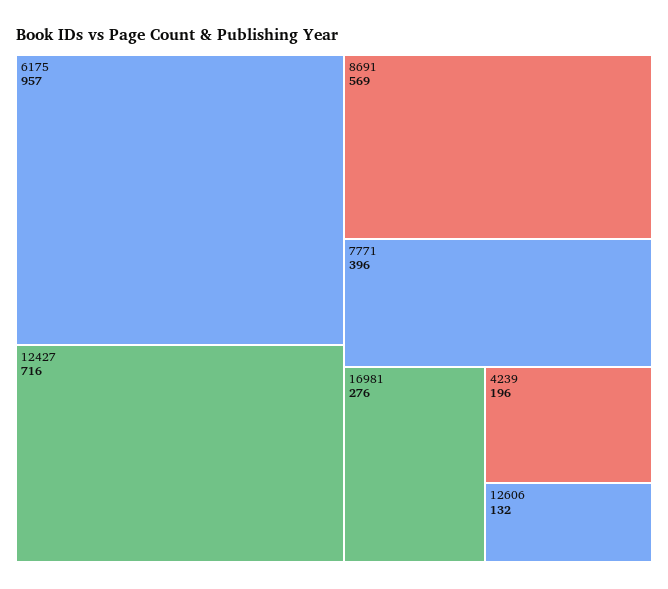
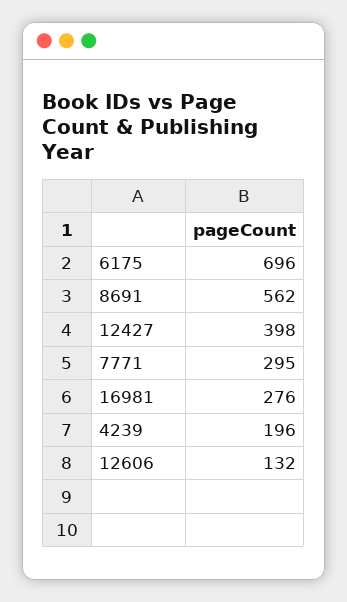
  {
-   "6175": 957,
+   "6175": 696,
-   "12427": 716,
+   "12427": 398,
-   "8691": 569,
+   "8691": 562,
-   "7771": 396,
+   "7771": 295,
    "16981": 276,
    "4239": 196,
    "12606": 132
  }

